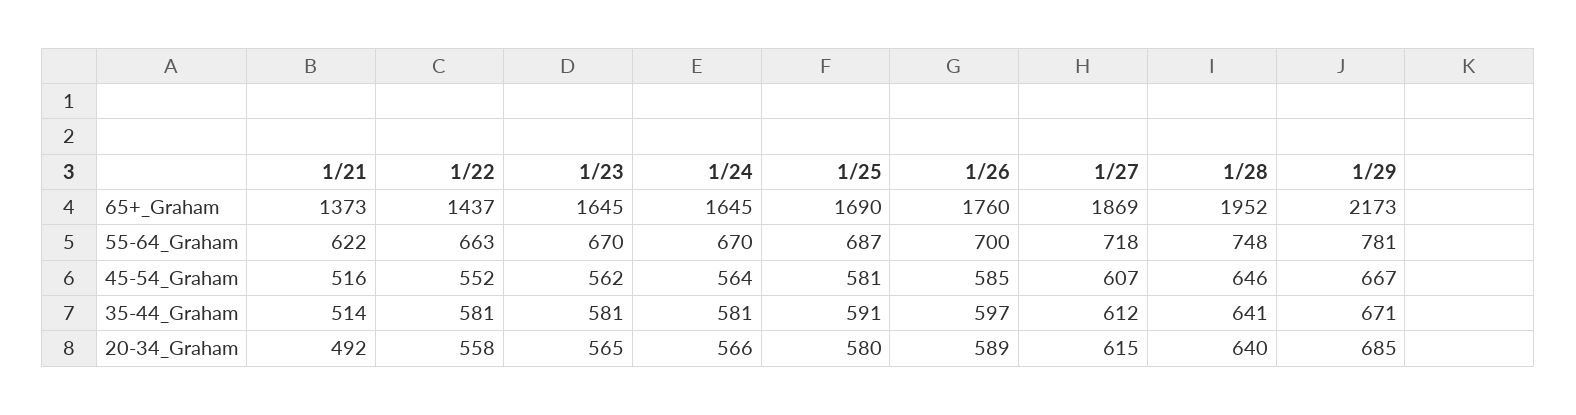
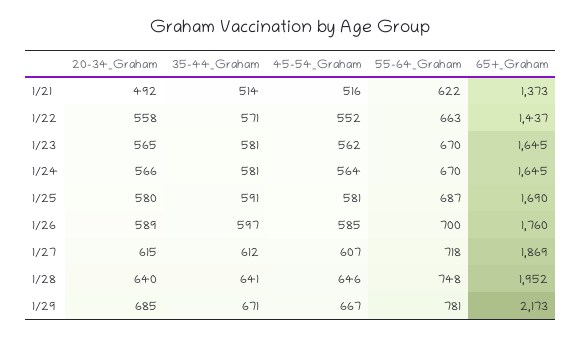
  {
    "1/21": {
      "65+_Graham": 1373,
      "55-64_Graham": 622,
      "45-54_Graham": 516,
      "35-44_Graham": 514,
      "20-34_Graham": 492
    },
    "1/22": {
      "65+_Graham": 1437,
      "55-64_Graham": 663,
      "45-54_Graham": 552,
-     "35-44_Graham": 581,
+     "35-44_Graham": 571,
      "20-34_Graham": 558
    },
    "1/23": {
      "65+_Graham": 1645,
      "55-64_Graham": 670,
      "45-54_Graham": 562,
      "35-44_Graham": 581,
      "20-34_Graham": 565
    },
    "1/24": {
      "65+_Graham": 1645,
      "55-64_Graham": 670,
      "45-54_Graham": 564,
      "35-44_Graham": 581,
      "20-34_Graham": 566
    },
    "1/25": {
      "65+_Graham": 1690,
      "55-64_Graham": 687,
      "45-54_Graham": 581,
      "35-44_Graham": 591,
      "20-34_Graham": 580
    },
    "1/26": {
      "65+_Graham": 1760,
      "55-64_Graham": 700,
      "45-54_Graham": 585,
      "35-44_Graham": 597,
      "20-34_Graham": 589
    },
    "1/27": {
      "65+_Graham": 1869,
      "55-64_Graham": 718,
      "45-54_Graham": 607,
      "35-44_Graham": 612,
      "20-34_Graham": 615
    },
    "1/28": {
      "65+_Graham": 1952,
      "55-64_Graham": 748,
      "45-54_Graham": 646,
      "35-44_Graham": 641,
      "20-34_Graham": 640
    },
    "1/29": {
      "65+_Graham": 2173,
      "55-64_Graham": 781,
      "45-54_Graham": 667,
      "35-44_Graham": 671,
      "20-34_Graham": 685
    }
  }

